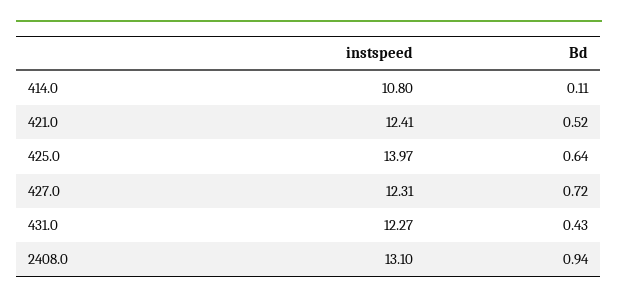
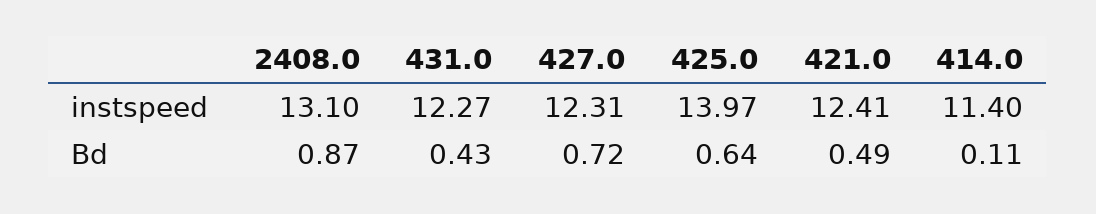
  {
    "instspeed": {
-     "414.0": 10.8,
+     "414.0": 11.4,
      "421.0": 12.41,
      "425.0": 13.97,
      "427.0": 12.31,
      "431.0": 12.27,
      "2408.0": 13.1
    },
    "Bd": {
      "414.0": 0.11,
-     "421.0": 0.52,
+     "421.0": 0.49,
      "425.0": 0.64,
      "427.0": 0.72,
      "431.0": 0.43,
-     "2408.0": 0.94
+     "2408.0": 0.87
    }
  }

